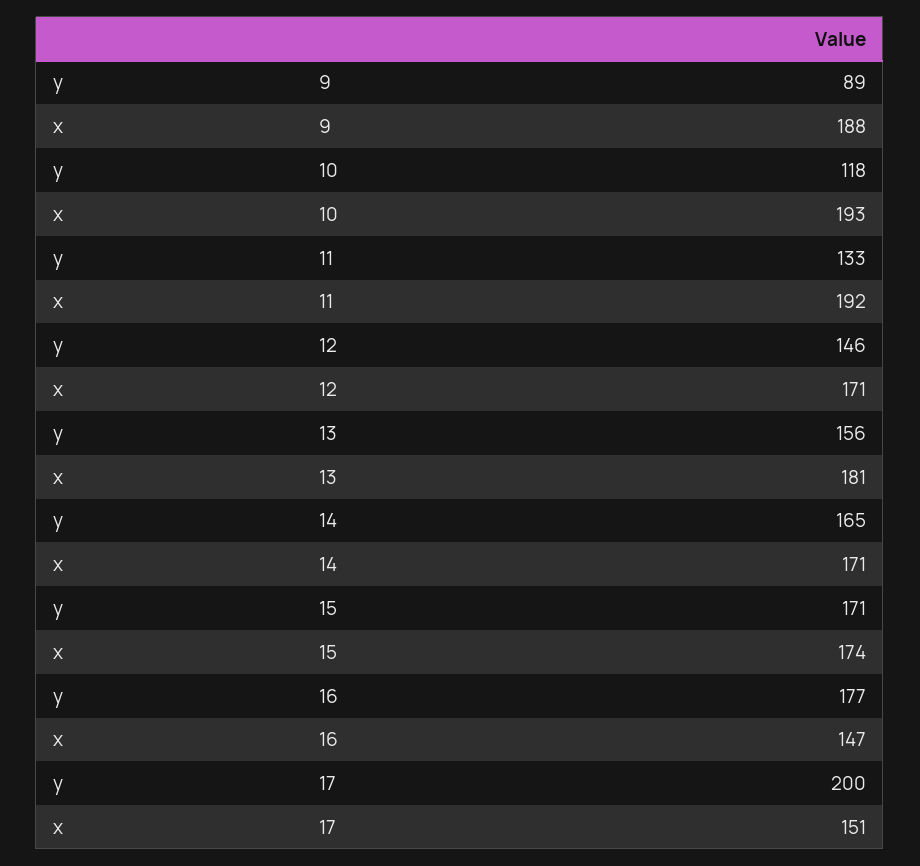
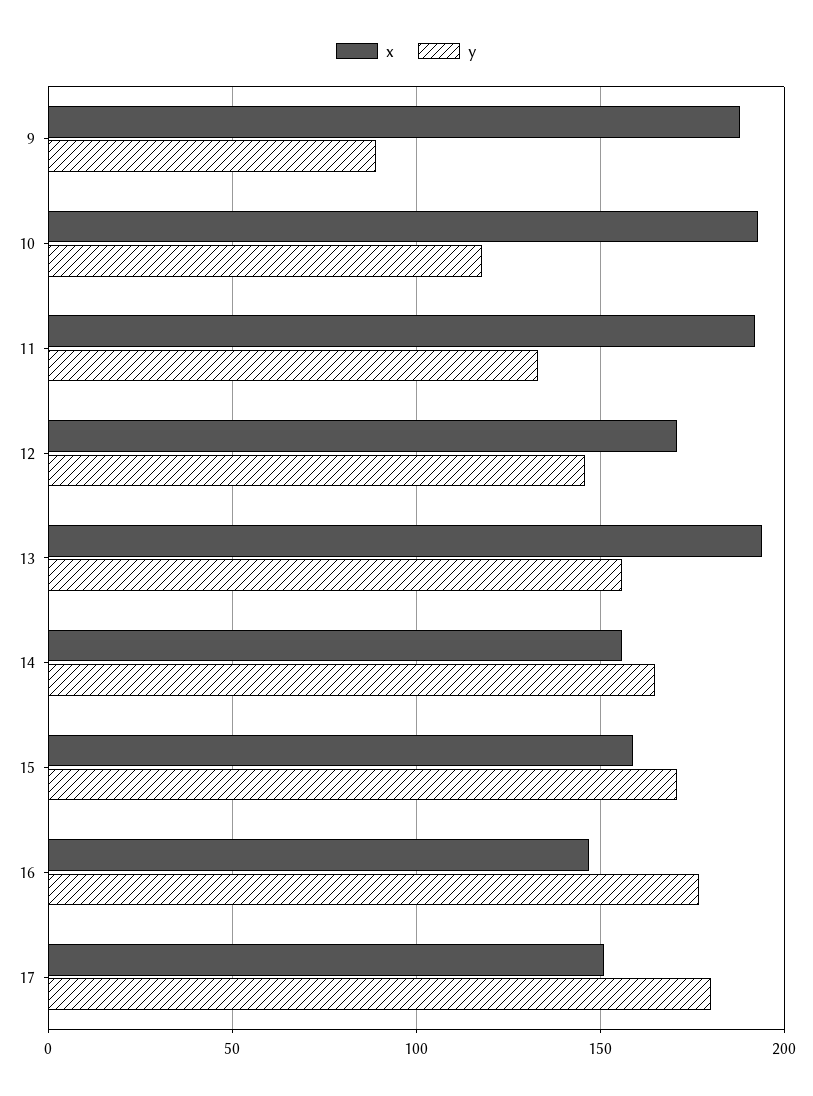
  {
    "y": {
      "9": 89,
      "10": 118,
      "11": 133,
      "12": 146,
      "13": 156,
      "14": 165,
      "15": 171,
      "16": 177,
-     "17": 200
+     "17": 180
    },
    "x": {
      "9": 188,
      "10": 193,
      "11": 192,
      "12": 171,
-     "13": 181,
+     "13": 195,
-     "14": 171,
+     "14": 155,
-     "15": 174,
+     "15": 160,
      "16": 147,
      "17": 151
    }
  }

